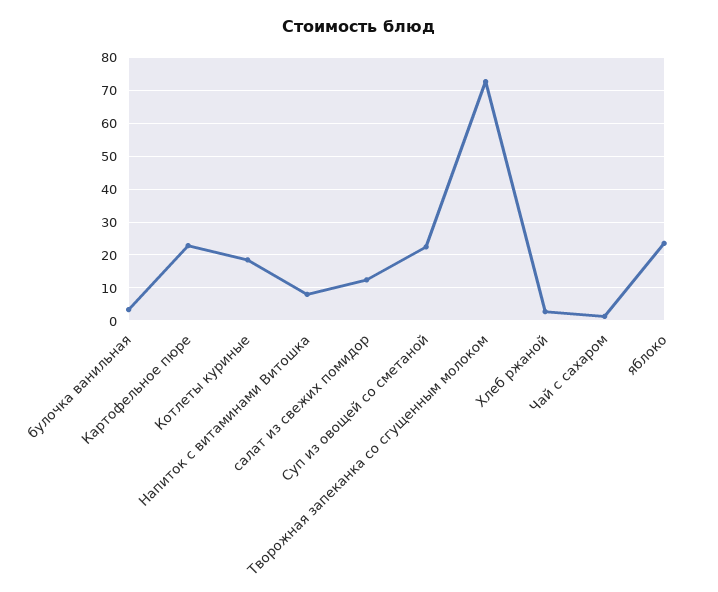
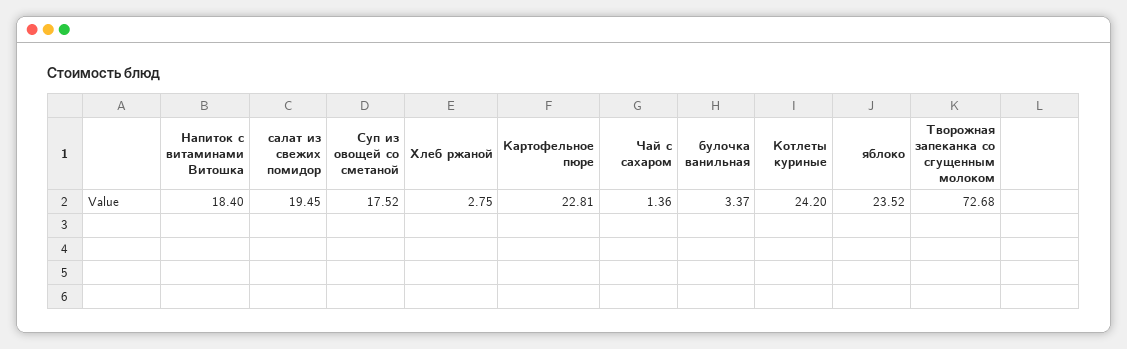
  {
    "булочка ванильная": 3.37,
    "Картофельное пюре": 22.81,
-   "Котлеты куриные": 18,
+   "Котлеты куриные": 24.2,
-   "Напиток с витаминами Витошка": 8,
+   "Напиток с витаминами Витошка": 18.4,
-   "салат из свежих помидор": 12,
+   "салат из свежих помидор": 19.45,
-   "Суп из овощей со сметаной": 22,
+   "Суп из овощей со сметаной": 17.52,
    "Творожная запеканка со сгущенным молоком": 72.68,
    "Хлеб ржаной": 2.75,
    "Чай с сахаром": 1.36,
    "яблоко": 23.52
  }

